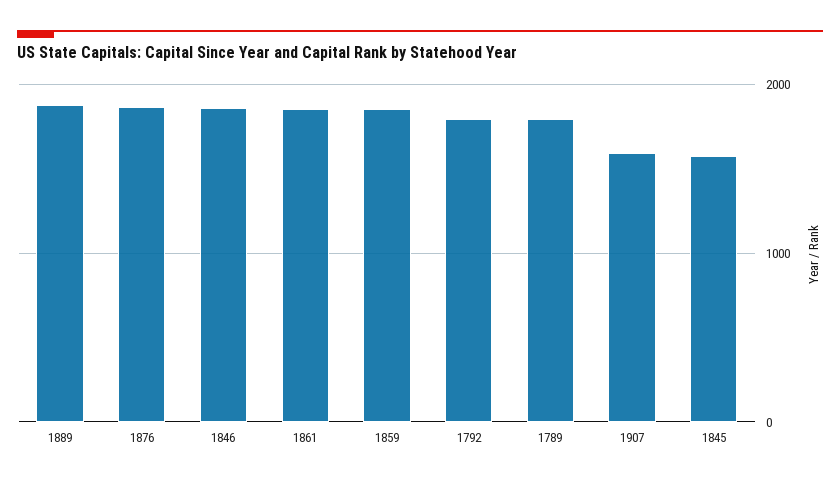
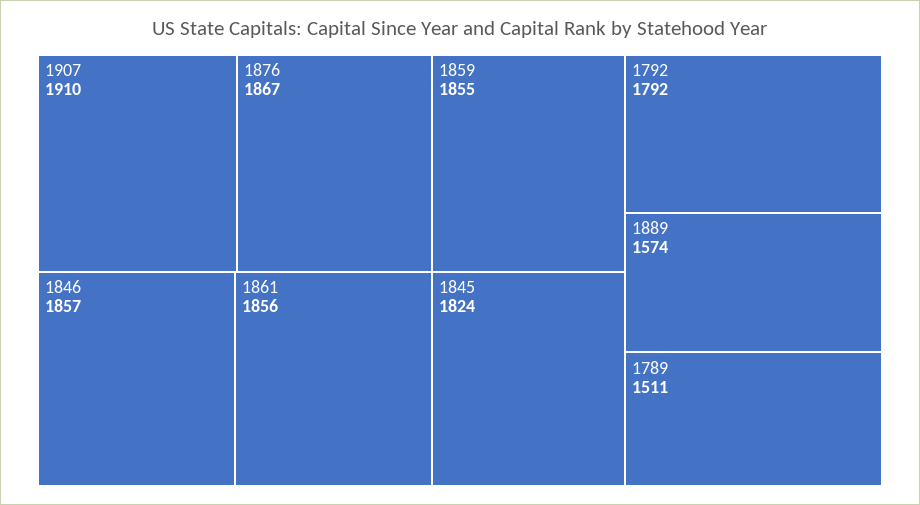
  {
-   "1889": 1900,
+   "1889": 1574,
    "1876": 1867,
    "1846": 1857,
    "1861": 1856,
    "1859": 1855,
    "1792": 1792,
-   "1789": 1800,
+   "1789": 1511,
-   "1907": 1600,
+   "1907": 1910,
-   "1845": 1600
+   "1845": 1824
  }

